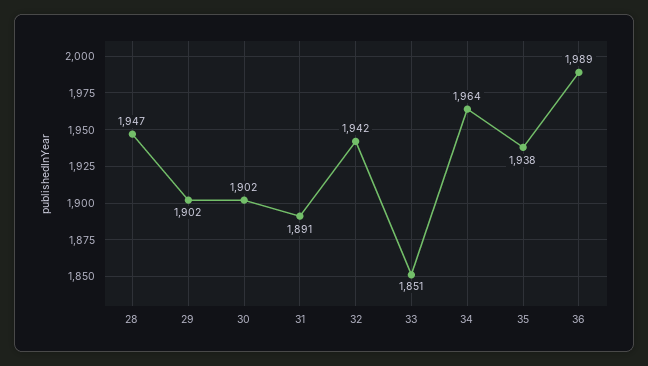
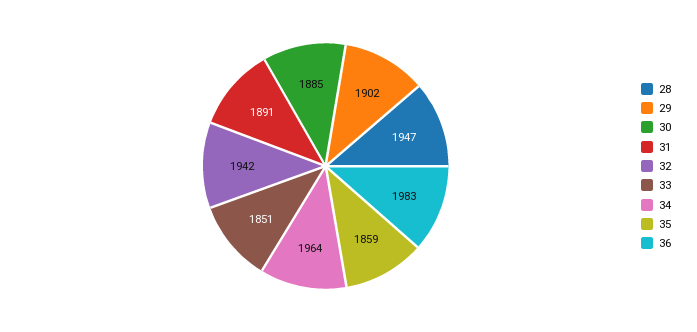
  {
    "28": 1947,
    "29": 1902,
-   "30": 1902,
+   "30": 1885,
    "31": 1891,
    "32": 1942,
    "33": 1851,
    "34": 1964,
-   "35": 1938,
+   "35": 1859,
-   "36": 1989
+   "36": 1983
  }

